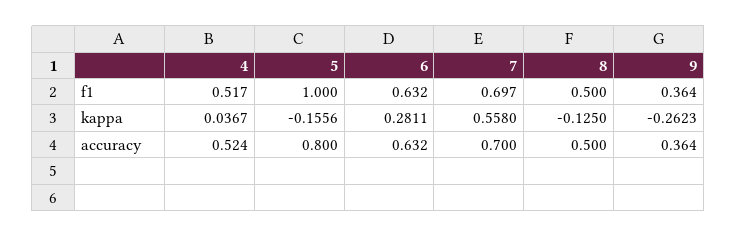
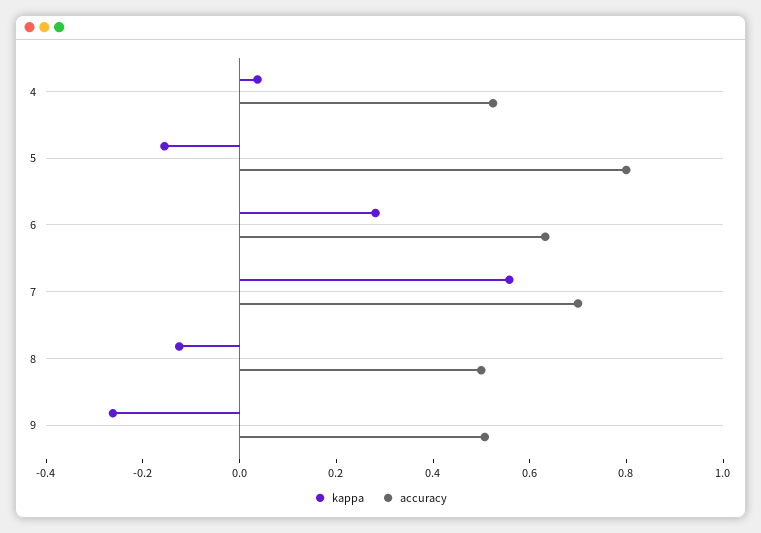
  {
-   "f1": {
-     "4": 0.517,
-     "5": 1,
-     "6": 0.632,
-     "7": 0.697,
-     "8": 0.5,
-     "9": 0.364
-   },
    "kappa": {
      "4": 0.0367,
      "5": -0.1556,
      "6": 0.2811,
      "7": 0.558,
      "8": -0.125,
      "9": -0.2623
    },
    "accuracy": {
      "4": 0.524,
      "5": 0.8,
      "6": 0.632,
      "7": 0.7,
      "8": 0.5,
-     "9": 0.364
+     "9": 0.5
    }
  }

